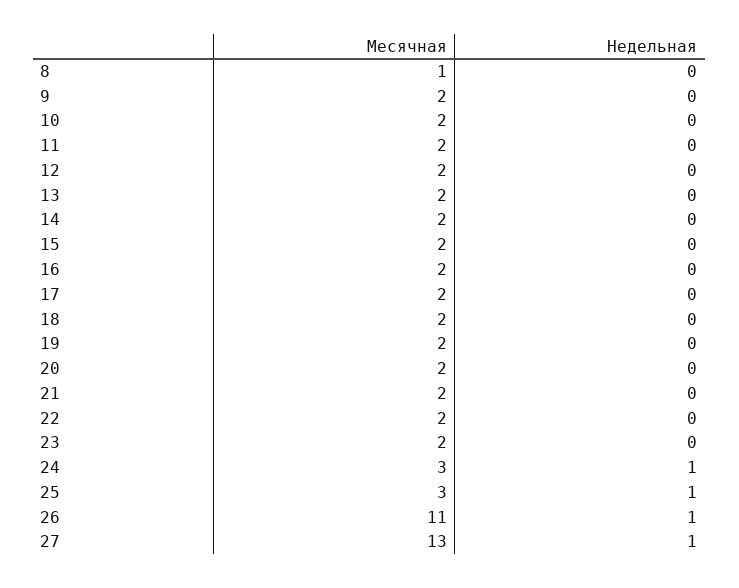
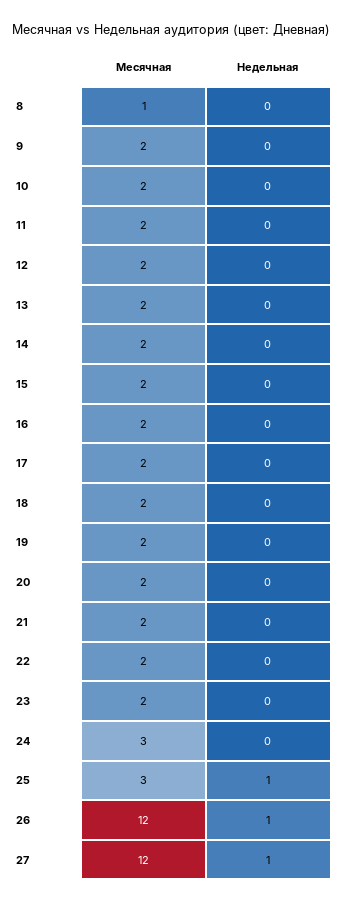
  {
    "Месячная": {
      "8": 1,
      "9": 2,
      "10": 2,
      "11": 2,
      "12": 2,
      "13": 2,
      "14": 2,
      "15": 2,
      "16": 2,
      "17": 2,
      "18": 2,
      "19": 2,
      "20": 2,
      "21": 2,
      "22": 2,
      "23": 2,
      "24": 3,
      "25": 3,
-     "26": 11,
+     "26": 12,
-     "27": 13
+     "27": 12
    },
    "Недельная": {
      "8": 0,
      "9": 0,
      "10": 0,
      "11": 0,
      "12": 0,
      "13": 0,
      "14": 0,
      "15": 0,
      "16": 0,
      "17": 0,
      "18": 0,
      "19": 0,
      "20": 0,
      "21": 0,
      "22": 0,
      "23": 0,
-     "24": 1,
+     "24": 0,
      "25": 1,
      "26": 1,
      "27": 1
    }
  }

